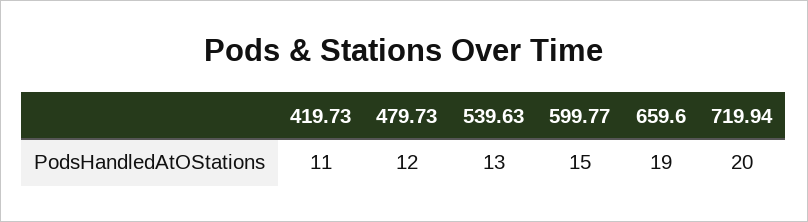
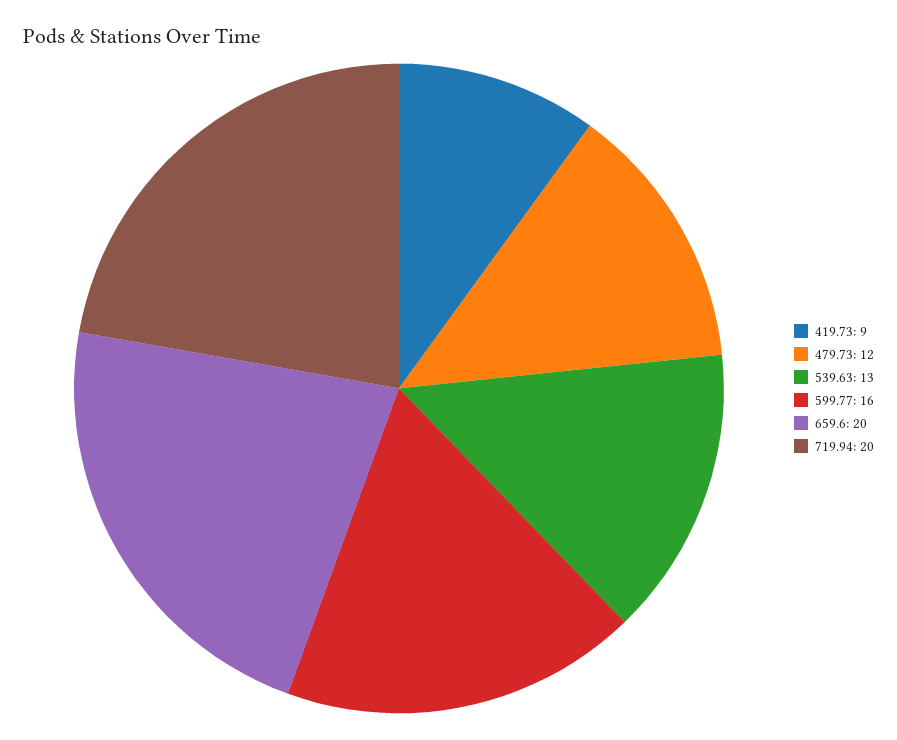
  {
-   "419.73": 11,
+   "419.73": 9,
    "479.73": 12,
    "539.63": 13,
-   "599.77": 15,
+   "599.77": 16,
-   "659.6": 19,
+   "659.6": 20,
    "719.94": 20
  }

